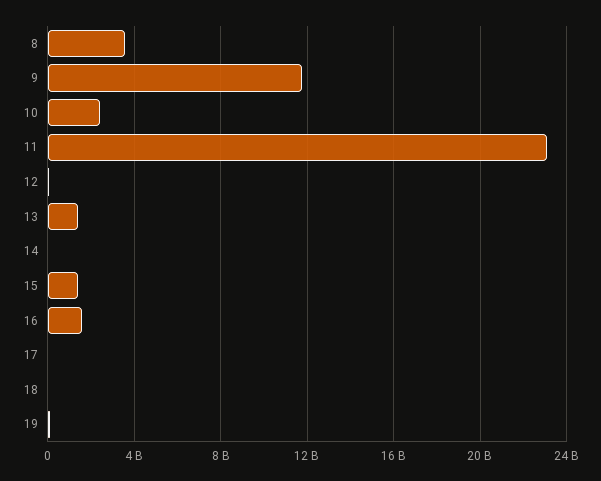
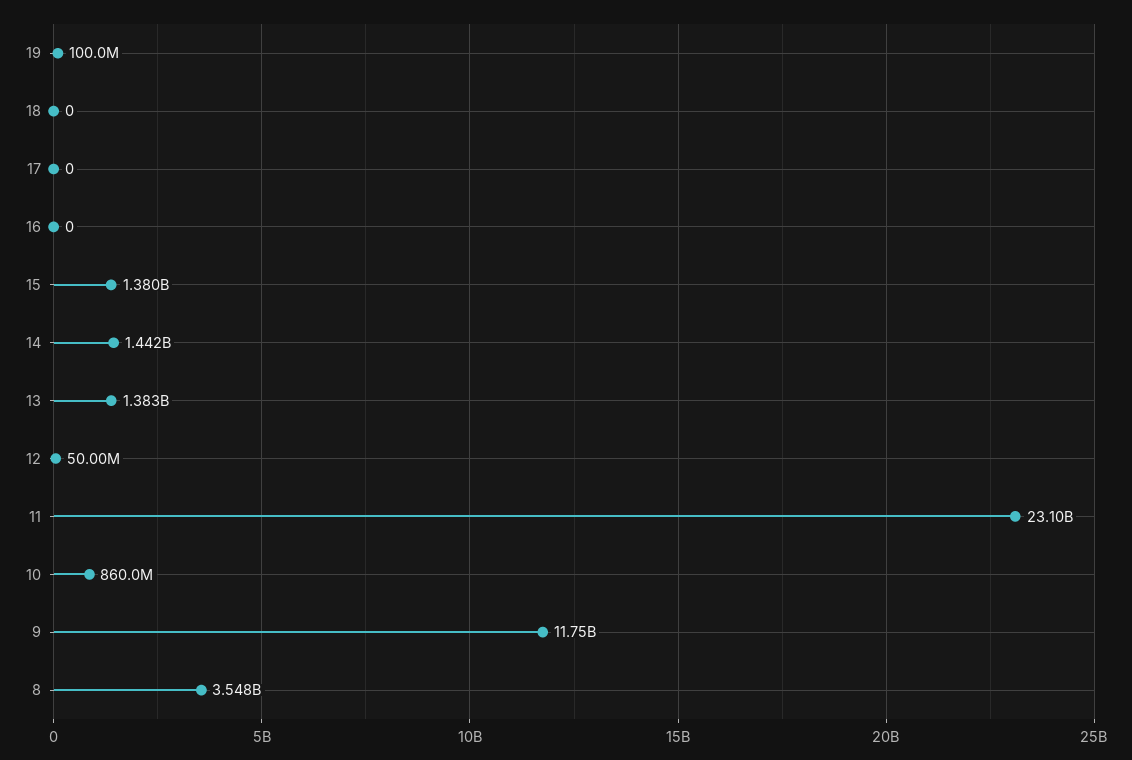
  {
    "8": 3548000000,
    "9": 11750000000,
-   "10": 2500000000,
+   "10": 860000000,
    "11": 23100000000,
    "12": 50000000,
    "13": 1383000000,
-   "14": 0,
+   "14": 1442000000,
    "15": 1380000000,
-   "16": 1500000000,
+   "16": 0,
    "17": 0,
    "18": 0,
    "19": 100000000
  }

